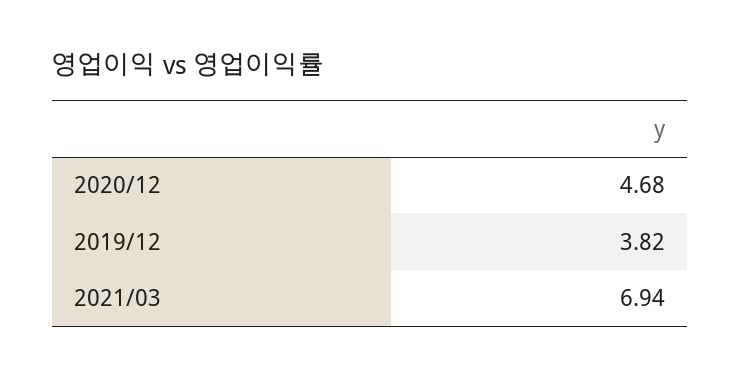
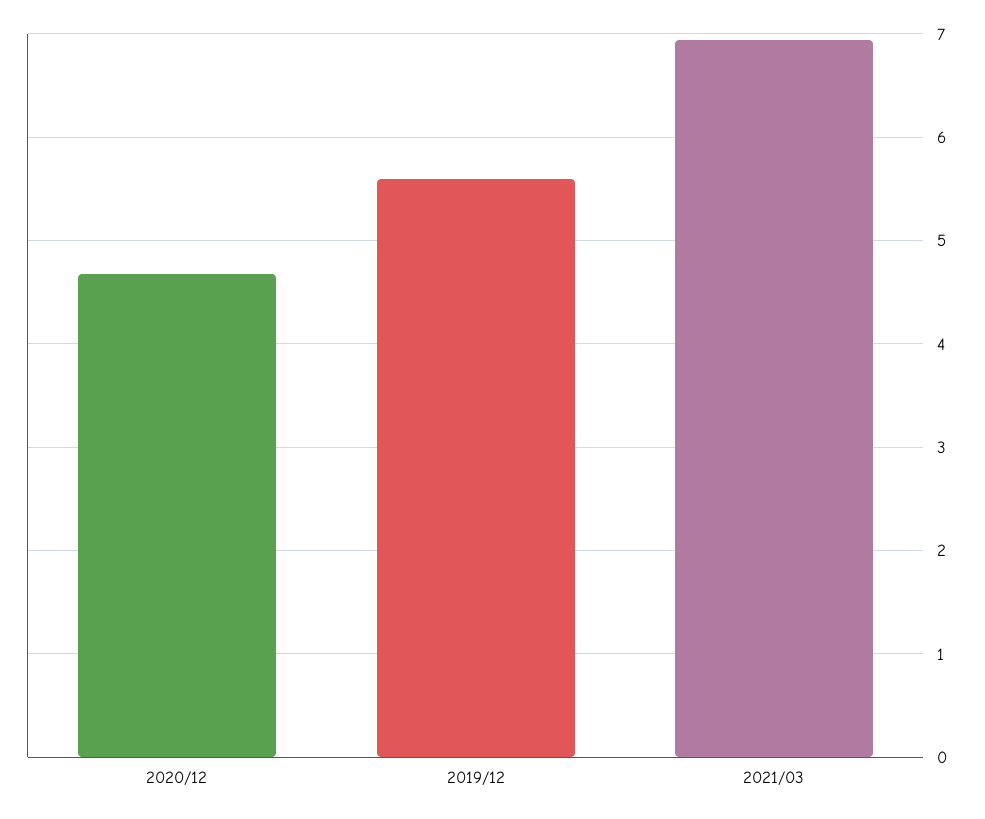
  {
    "2020/12": 4.68,
-   "2019/12": 3.82,
+   "2019/12": 5.6,
    "2021/03": 6.94
  }

